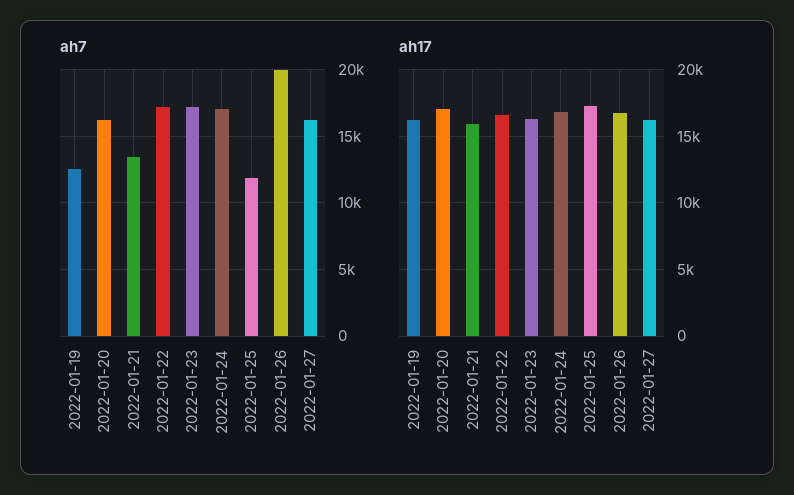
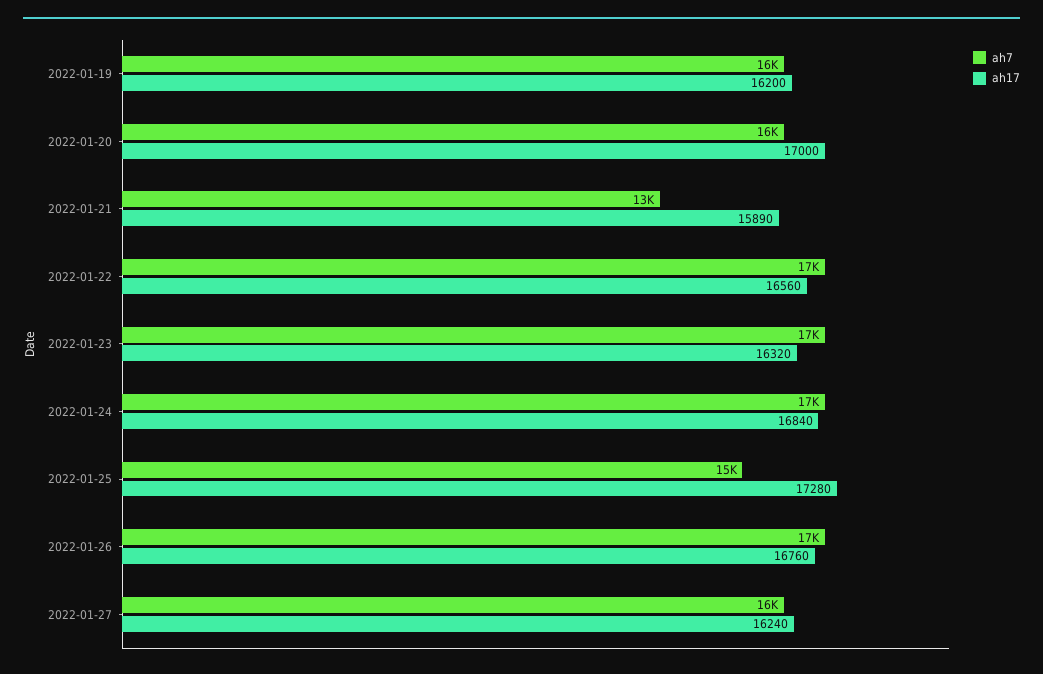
  {
    "ah7": {
-     "2022-01-19": 12500,
+     "2022-01-19": 16000,
      "2022-01-20": 16000,
      "2022-01-21": 13000,
      "2022-01-22": 17000,
      "2022-01-23": 17000,
      "2022-01-24": 17000,
-     "2022-01-25": 12000,
+     "2022-01-25": 15000,
-     "2022-01-26": 20000,
+     "2022-01-26": 17000,
      "2022-01-27": 16000
    },
    "ah17": {
      "2022-01-19": 16200,
      "2022-01-20": 17000,
      "2022-01-21": 15890,
      "2022-01-22": 16560,
      "2022-01-23": 16320,
      "2022-01-24": 16840,
      "2022-01-25": 17280,
      "2022-01-26": 16760,
      "2022-01-27": 16240
    }
  }

